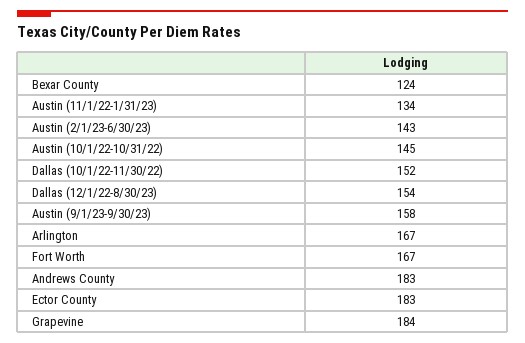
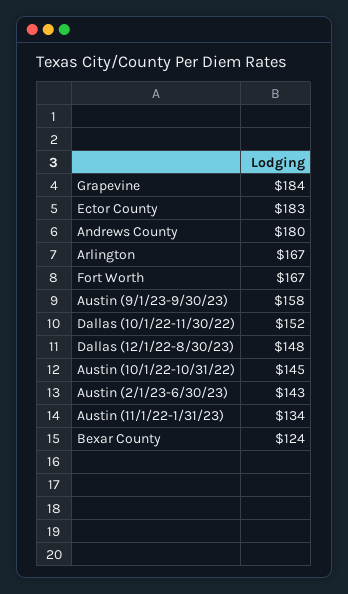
  {
    "Bexar County": 124,
    "Austin (11/1/22-1/31/23)": 134,
    "Austin (2/1/23-6/30/23)": 143,
    "Austin (10/1/22-10/31/22)": 145,
    "Dallas (10/1/22-11/30/22)": 152,
-   "Dallas (12/1/22-8/30/23)": 154,
+   "Dallas (12/1/22-8/30/23)": 148,
    "Austin (9/1/23-9/30/23)": 158,
    "Arlington": 167,
    "Fort Worth": 167,
-   "Andrews County": 183,
+   "Andrews County": 180,
    "Ector County": 183,
    "Grapevine": 184
  }

